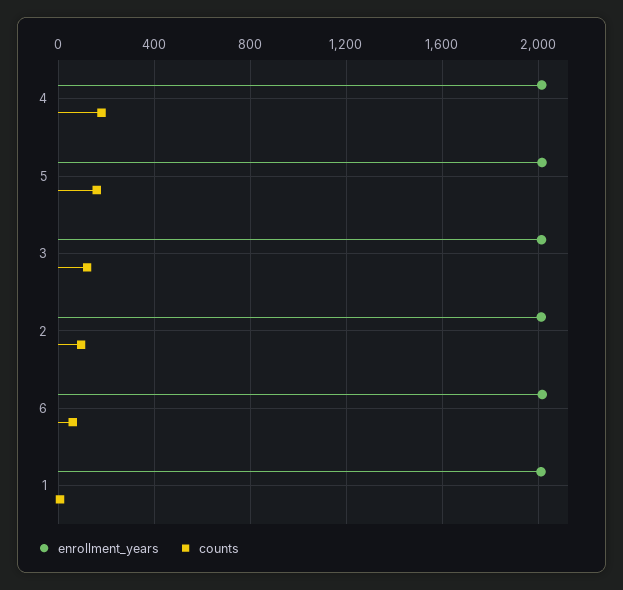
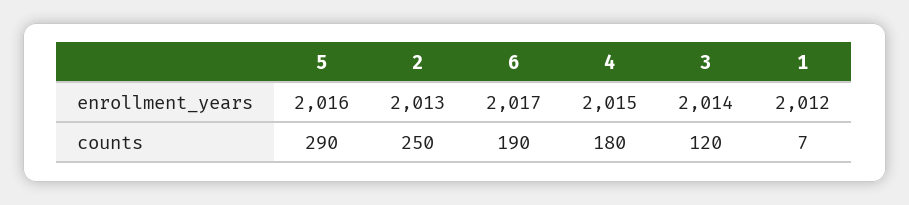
  {
    "enrollment_years": {
      "4": 2015,
      "5": 2016,
      "3": 2014,
      "2": 2013,
      "6": 2017,
      "1": 2012
    },
    "counts": {
      "4": 180,
-     "5": 150,
+     "5": 290,
      "3": 120,
-     "2": 100,
+     "2": 250,
-     "6": 50,
+     "6": 190,
      "1": 7
    }
  }

